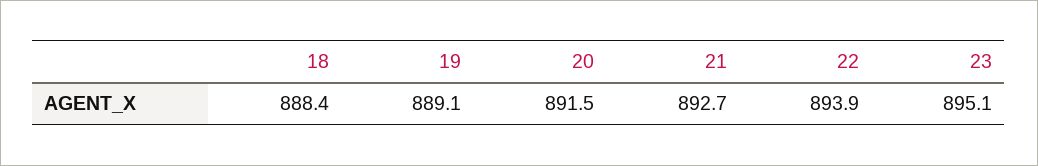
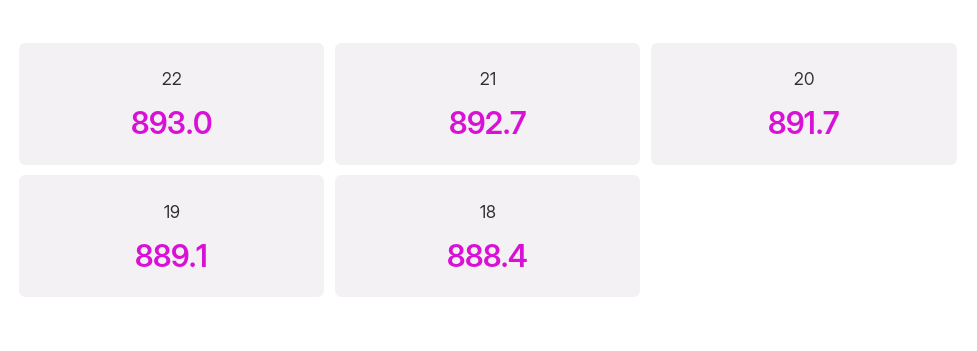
  {
    "18": 888.4,
    "19": 889.1,
-   "20": 891.5,
+   "20": 891.7,
    "21": 892.7,
-   "22": 893.9,
+   "22": 893
-   "23": 895.1
  }

